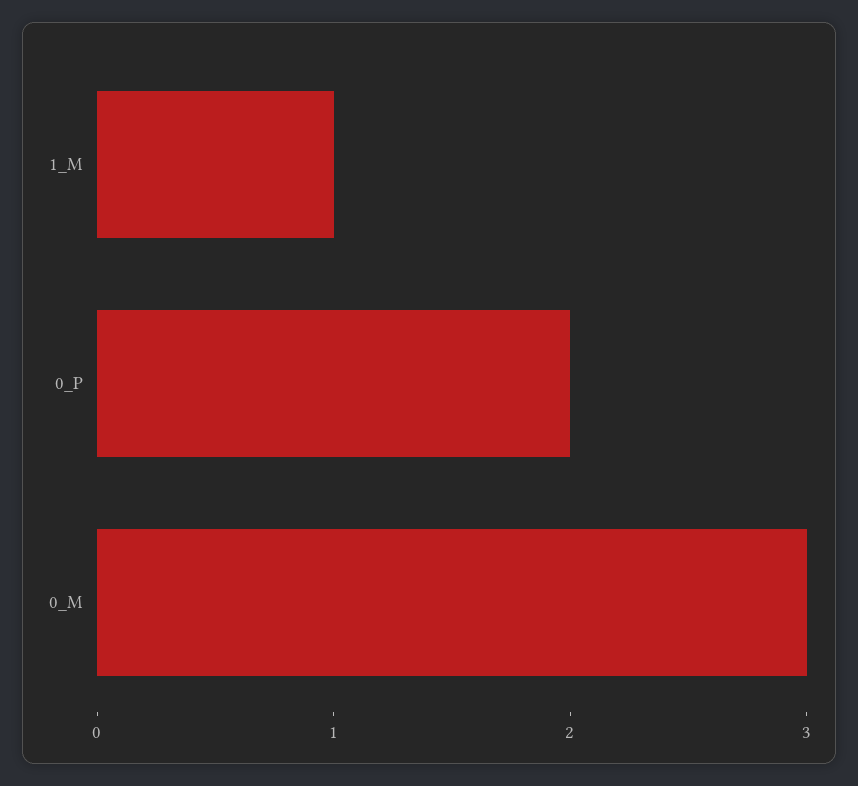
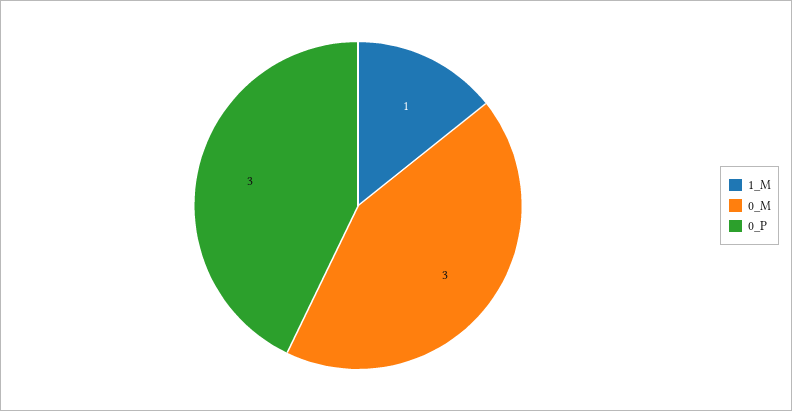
  {
    "1_M": 1,
-   "0_P": 2,
+   "0_P": 3,
    "0_M": 3
  }

